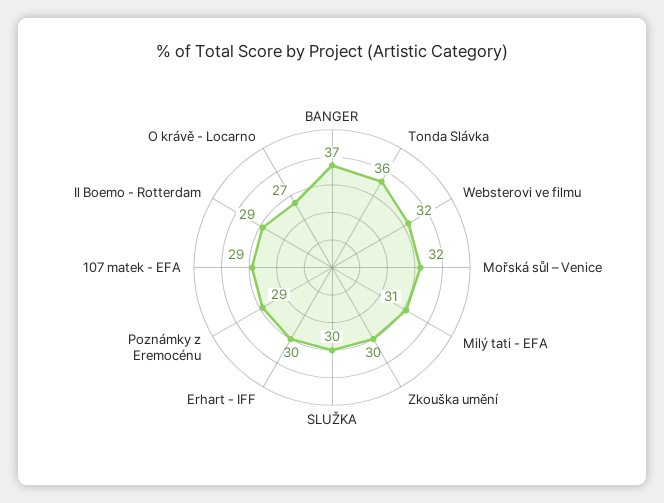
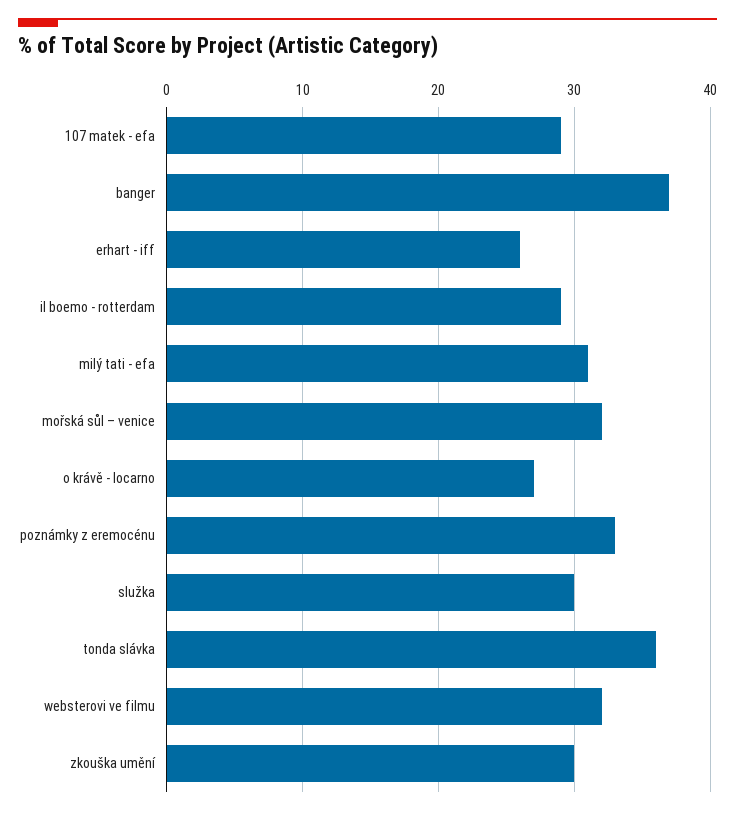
  {
    "BANGER": 37,
    "Tonda Slávka": 36,
    "Websterovi ve filmu": 32,
    "Mořská sůl – Venice": 32,
    "Milý tati - EFA": 31,
    "Zkouška umění": 30,
    "SLUŽKA": 30,
-   "Erhart - IFF": 30,
+   "Erhart - IFF": 26,
-   "Poznámky z Eremocénu": 29,
+   "Poznámky z Eremocénu": 33,
    "107 matek - EFA": 29,
    "Il Boemo - Rotterdam": 29,
    "O krávě - Locarno": 27
  }

